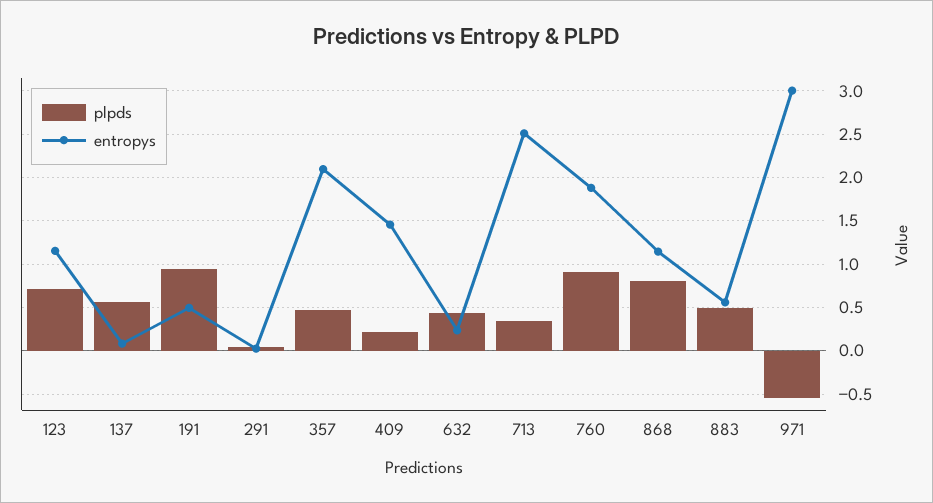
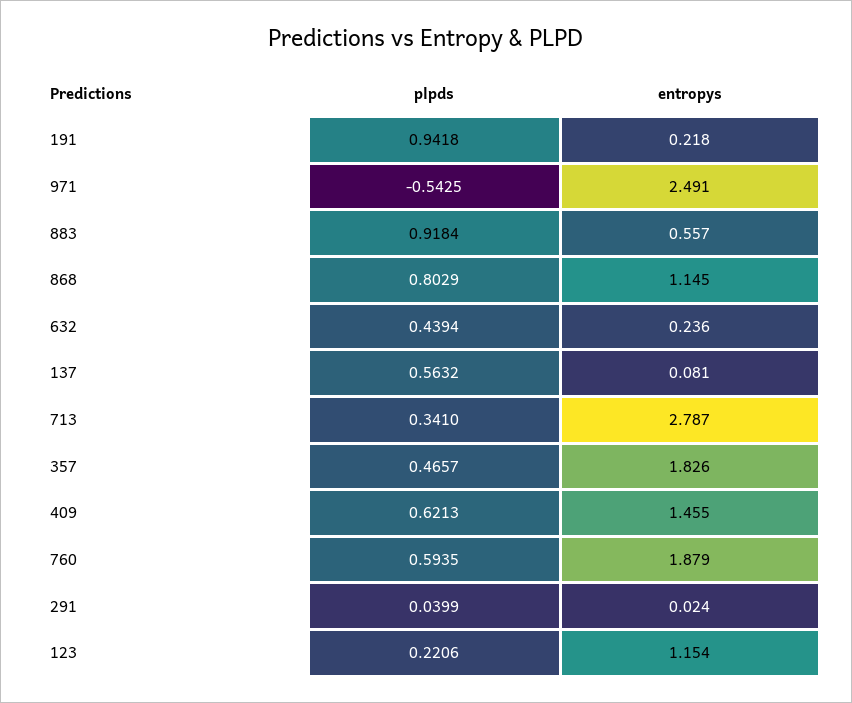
  {
    "plpds": {
-     "123": 0.7,
+     "123": 0.2206,
      "137": 0.5632,
      "191": 0.9418,
      "291": 0.0399,
      "357": 0.4657,
-     "409": 0.2,
+     "409": 0.6213,
      "632": 0.4394,
      "713": 0.341,
-     "760": 0.9,
+     "760": 0.5935,
      "868": 0.8029,
-     "883": 0.5,
+     "883": 0.9184,
      "971": -0.5425
    },
    "entropys": {
      "123": 1.154,
      "137": 0.081,
-     "191": 0.5,
+     "191": 0.218,
      "291": 0.024,
-     "357": 2.1,
+     "357": 1.826,
      "409": 1.455,
      "632": 0.236,
-     "713": 2.5,
+     "713": 2.787,
      "760": 1.879,
      "868": 1.145,
      "883": 0.557,
-     "971": 3
+     "971": 2.491
    }
  }

